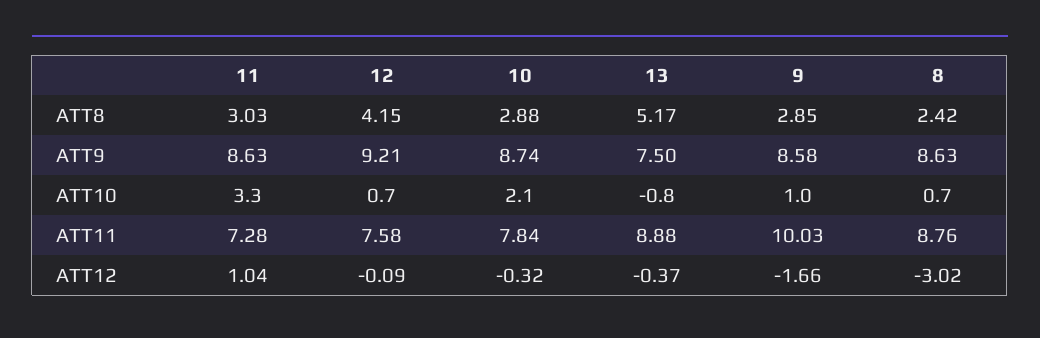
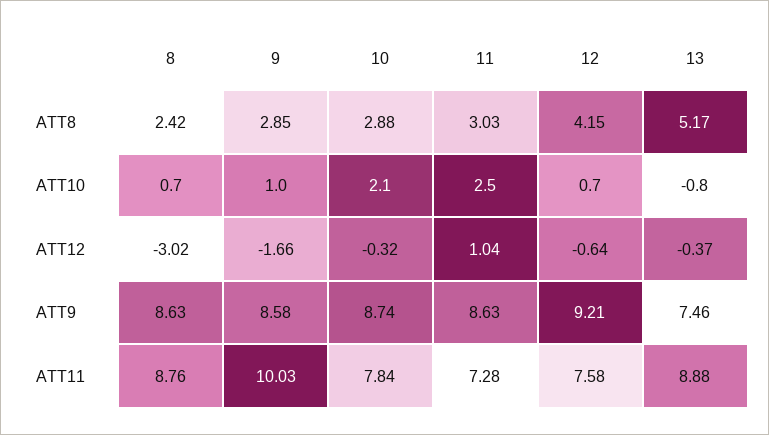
  {
    "11": {
      "ATT8": 3.03,
      "ATT9": 8.63,
-     "ATT10": 3.3,
+     "ATT10": 2.5,
      "ATT11": 7.28,
      "ATT12": 1.04
    },
    "12": {
      "ATT8": 4.15,
      "ATT9": 9.21,
      "ATT10": 0.7,
      "ATT11": 7.58,
-     "ATT12": -0.09
+     "ATT12": -0.64
    },
    "10": {
      "ATT8": 2.88,
      "ATT9": 8.74,
      "ATT10": 2.1,
      "ATT11": 7.84,
      "ATT12": -0.32
    },
    "13": {
      "ATT8": 5.17,
-     "ATT9": 7.5,
+     "ATT9": 7.46,
      "ATT10": -0.8,
      "ATT11": 8.88,
      "ATT12": -0.37
    },
    "9": {
      "ATT8": 2.85,
      "ATT9": 8.58,
      "ATT10": 1,
      "ATT11": 10.03,
      "ATT12": -1.66
    },
    "8": {
      "ATT8": 2.42,
      "ATT9": 8.63,
      "ATT10": 0.7,
      "ATT11": 8.76,
      "ATT12": -3.02
    }
  }

